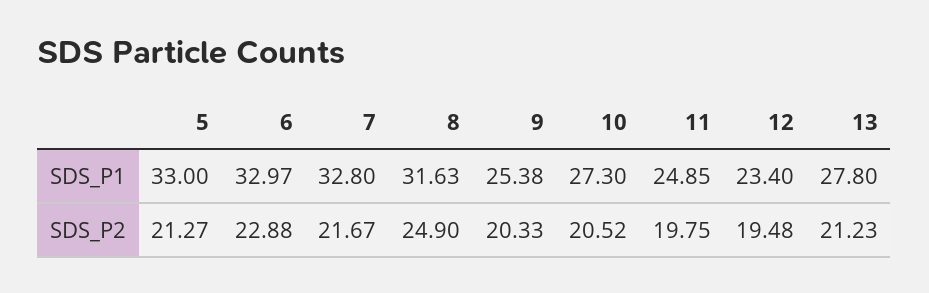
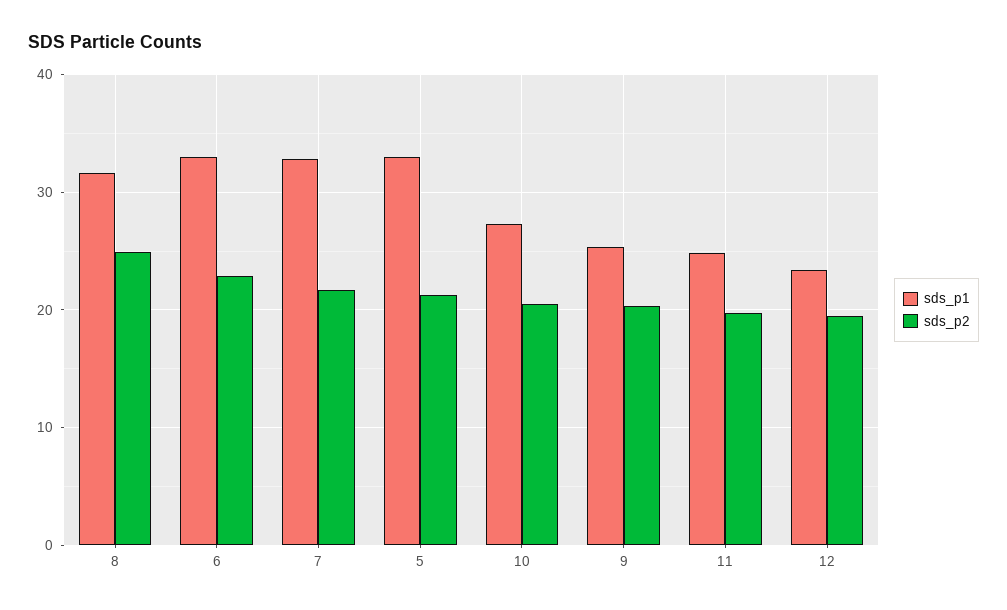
  {
    "SDS_P1": {
      "5": 33,
      "6": 32.97,
      "7": 32.8,
      "8": 31.63,
      "9": 25.38,
      "10": 27.3,
      "11": 24.85,
-     "12": 23.4,
+     "12": 23.4
-     "13": 27.8
    },
    "SDS_P2": {
      "5": 21.27,
      "6": 22.88,
      "7": 21.67,
      "8": 24.9,
      "9": 20.33,
      "10": 20.52,
      "11": 19.75,
-     "12": 19.48,
+     "12": 19.48
-     "13": 21.23
    }
  }

